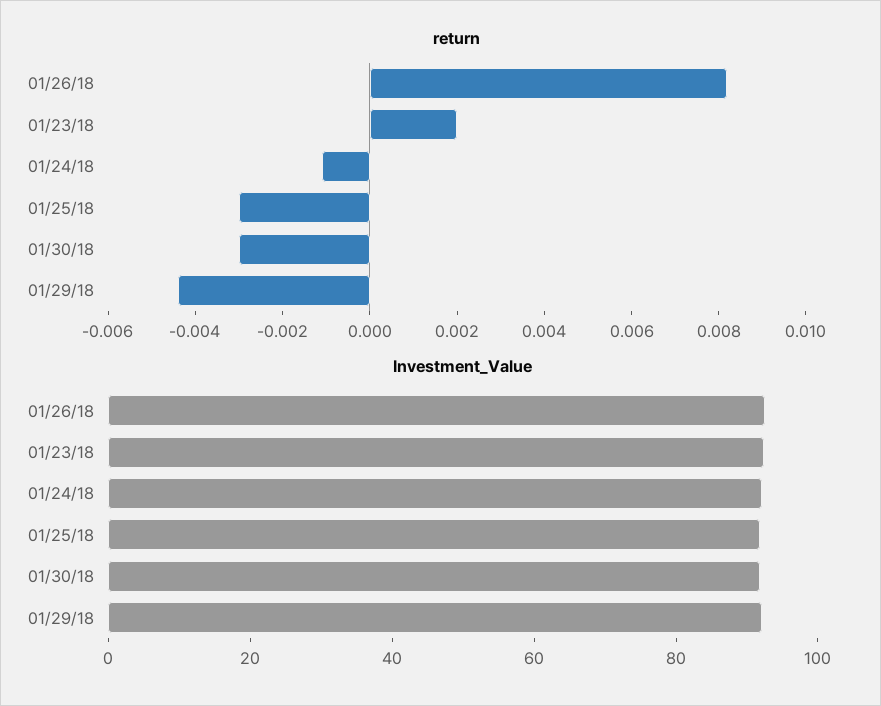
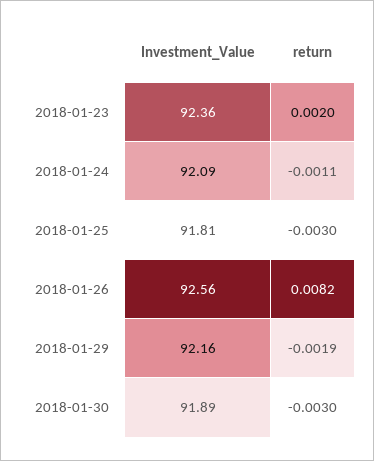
  {
    "return": {
      "01/26/18": 0.0082,
      "01/23/18": 0.002,
      "01/24/18": -0.0011,
      "01/25/18": -0.003,
      "01/30/18": -0.003,
-     "01/29/18": -0.0045
+     "01/29/18": -0.0019
    },
    "Investment_Value": {
      "01/26/18": 92.56,
      "01/23/18": 92.36,
      "01/24/18": 92.09,
      "01/25/18": 91.81,
      "01/30/18": 91.89,
      "01/29/18": 92.16
    }
  }

